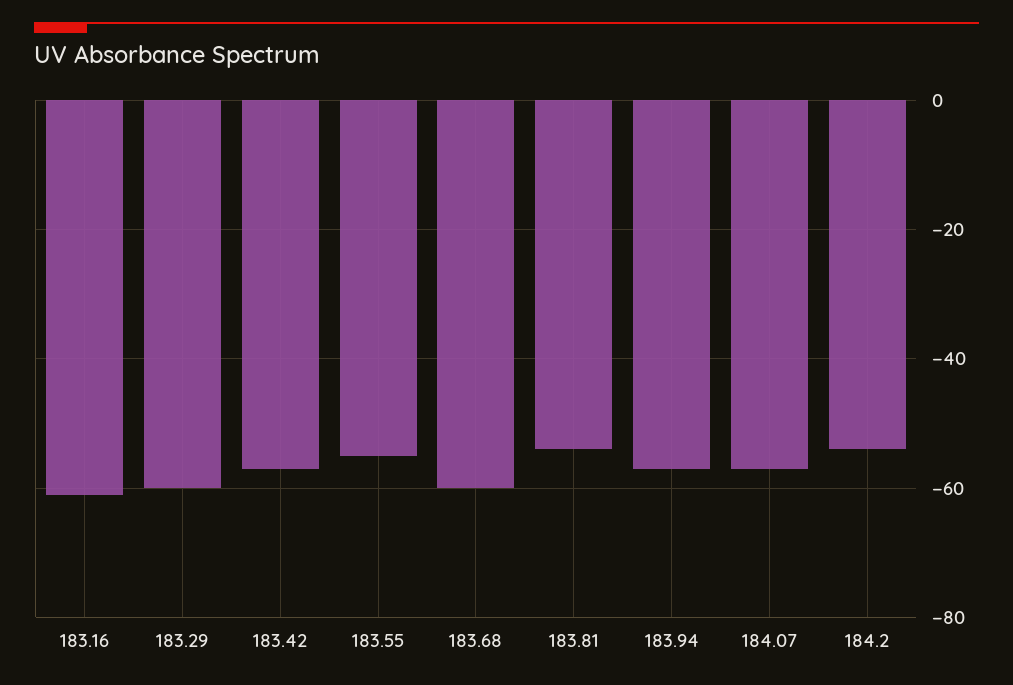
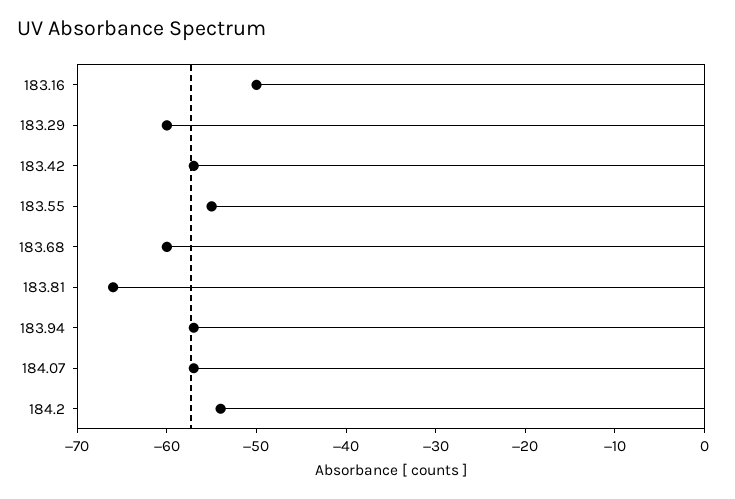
  {
-   "183.16": -60,
+   "183.16": -50,
    "183.29": -60,
    "183.42": -57,
    "183.55": -55,
    "183.68": -60,
-   "183.81": -55,
+   "183.81": -66,
    "183.94": -57,
    "184.07": -57,
    "184.2": -54
  }

